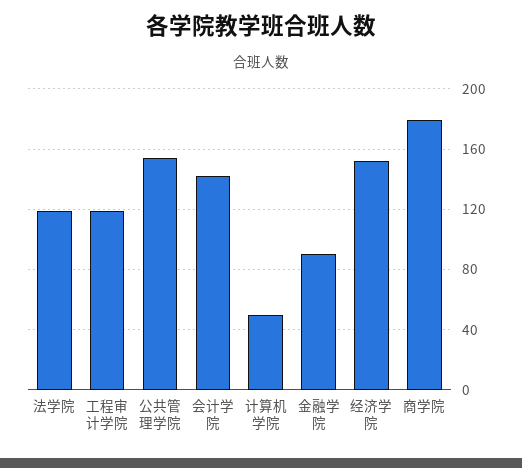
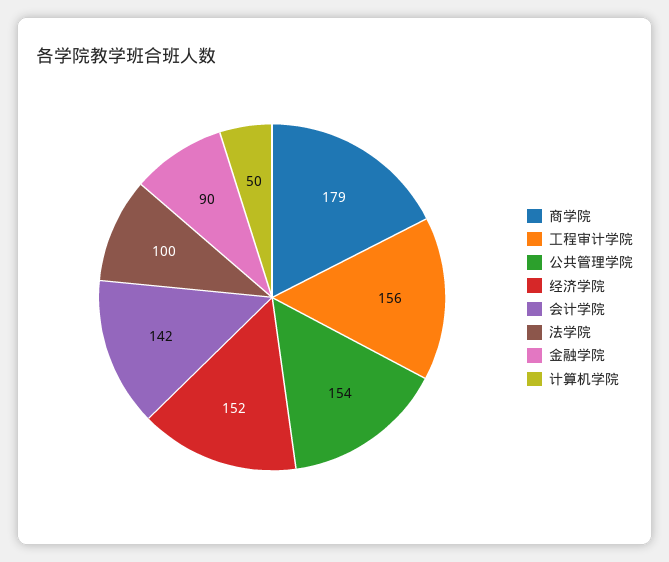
  {
-   "法学院": 120,
+   "法学院": 100,
-   "工程审计学院": 120,
+   "工程审计学院": 156,
    "公共管理学院": 154,
    "会计学院": 142,
    "计算机学院": 50,
    "金融学院": 90,
    "经济学院": 152,
    "商学院": 179
  }

